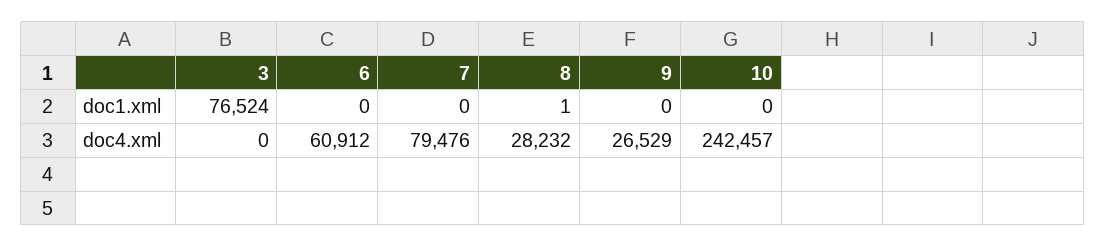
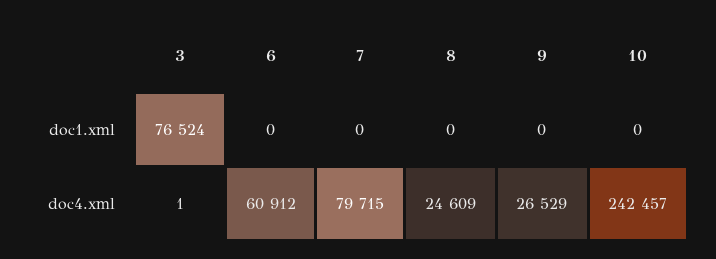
  {
    "3": {
      "doc1.xml": 76524,
-     "doc4.xml": 0
+     "doc4.xml": 1
    },
    "6": {
      "doc1.xml": 0,
      "doc4.xml": 60912
    },
    "7": {
      "doc1.xml": 0,
-     "doc4.xml": 79476
+     "doc4.xml": 79715
    },
    "8": {
-     "doc1.xml": 1,
+     "doc1.xml": 0,
-     "doc4.xml": 28232
+     "doc4.xml": 24609
    },
    "9": {
      "doc1.xml": 0,
      "doc4.xml": 26529
    },
    "10": {
      "doc1.xml": 0,
      "doc4.xml": 242457
    }
  }

